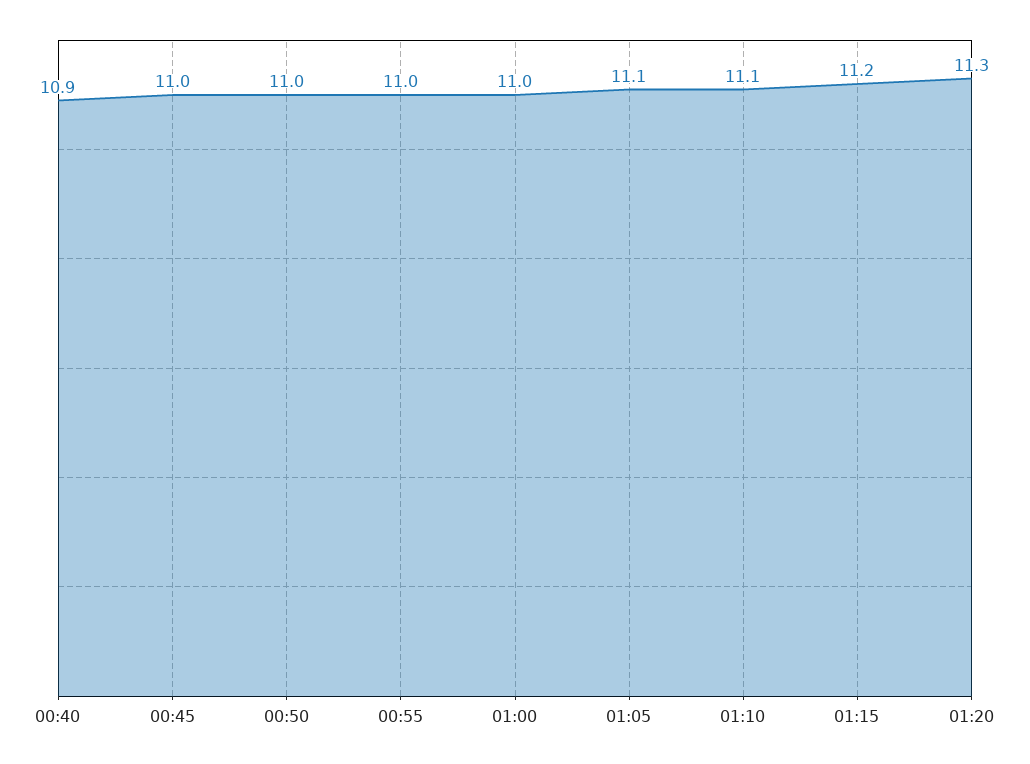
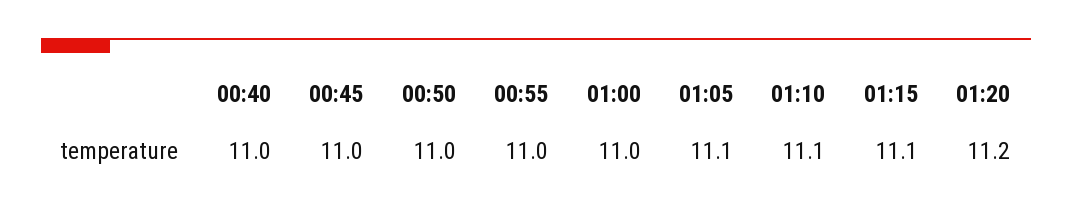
  {
-   "00:40": 10.9,
+   "00:40": 11,
    "00:45": 11,
    "00:50": 11,
    "00:55": 11,
    "01:00": 11,
    "01:05": 11.1,
    "01:10": 11.1,
-   "01:15": 11.2,
+   "01:15": 11.1,
-   "01:20": 11.3
+   "01:20": 11.2
  }

